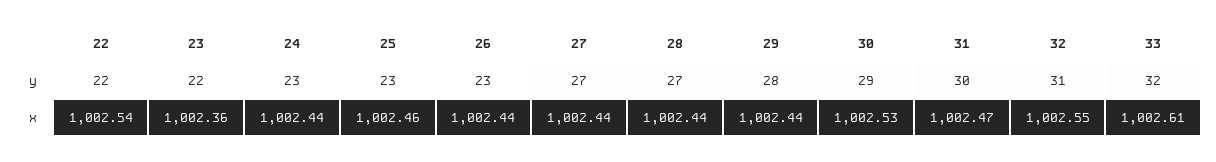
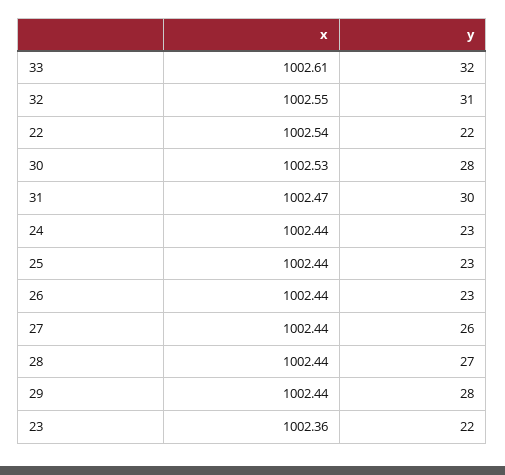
  {
    "22": {
      "y": 22,
      "x": 1002.54
    },
    "23": {
      "y": 22,
      "x": 1002.36
    },
    "24": {
      "y": 23,
      "x": 1002.44
    },
    "25": {
      "y": 23,
-     "x": 1002.46
+     "x": 1002.44
    },
    "26": {
      "y": 23,
      "x": 1002.44
    },
    "27": {
-     "y": 27,
+     "y": 26,
      "x": 1002.44
    },
    "28": {
      "y": 27,
      "x": 1002.44
    },
    "29": {
      "y": 28,
      "x": 1002.44
    },
    "30": {
-     "y": 29,
+     "y": 28,
      "x": 1002.53
    },
    "31": {
      "y": 30,
      "x": 1002.47
    },
    "32": {
      "y": 31,
      "x": 1002.55
    },
    "33": {
      "y": 32,
      "x": 1002.61
    }
  }

